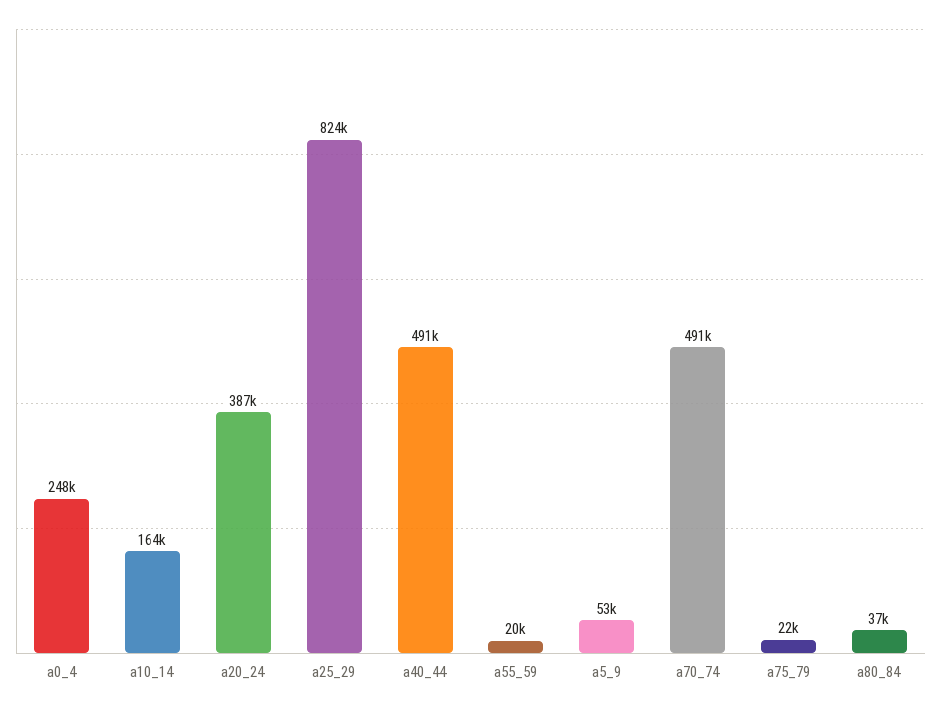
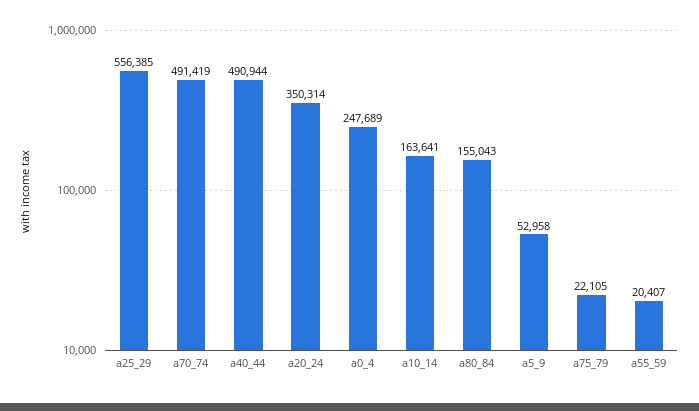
  {
    "a0_4": 247689,
    "a10_14": 163641,
-   "a20_24": 387000,
+   "a20_24": 350314,
-   "a25_29": 824000,
+   "a25_29": 556385,
    "a40_44": 490944,
    "a55_59": 20407,
    "a5_9": 52958,
    "a70_74": 491419,
    "a75_79": 22105,
-   "a80_84": 37000
+   "a80_84": 155043
  }

